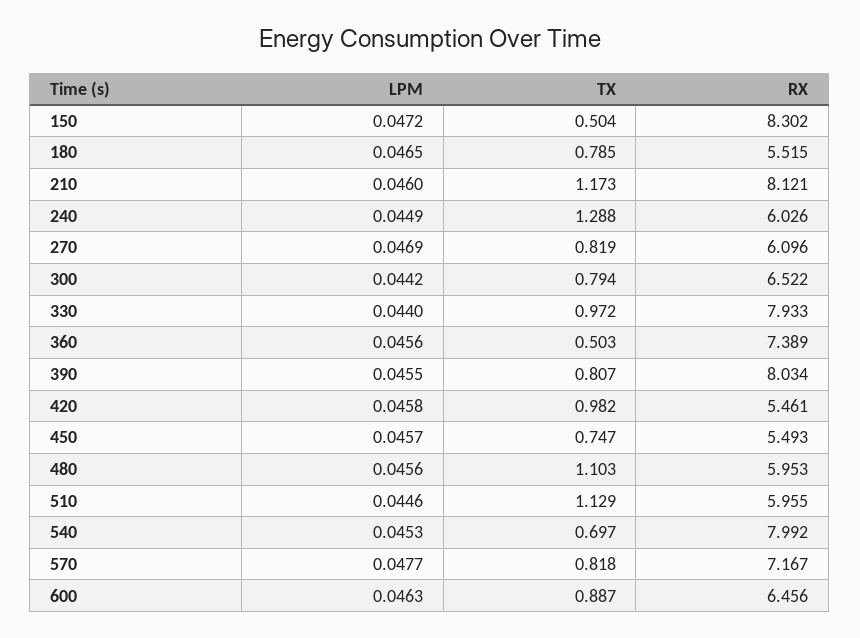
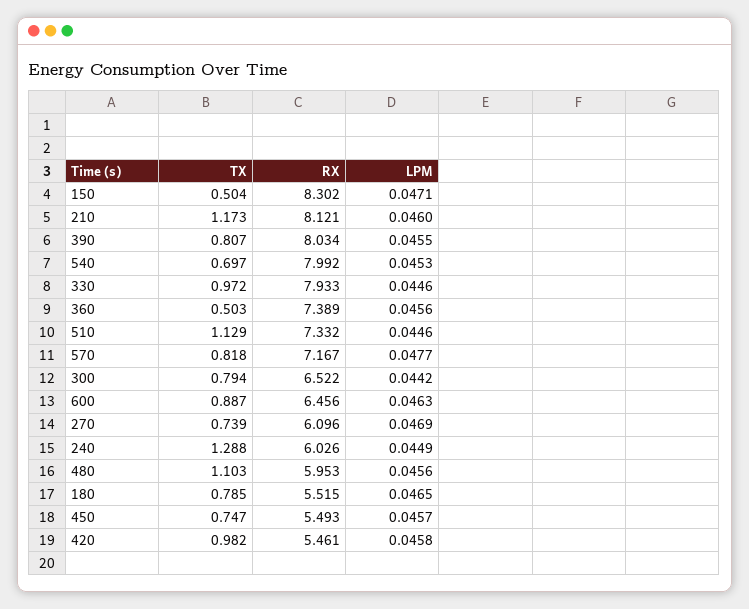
  {
    "LPM": {
-     "150": 0.0472,
+     "150": 0.0471,
      "180": 0.0465,
      "210": 0.046,
      "240": 0.0449,
      "270": 0.0469,
      "300": 0.0442,
-     "330": 0.044,
+     "330": 0.0446,
      "360": 0.0456,
      "390": 0.0455,
      "420": 0.0458,
      "450": 0.0457,
      "480": 0.0456,
      "510": 0.0446,
      "540": 0.0453,
      "570": 0.0477,
      "600": 0.0463
    },
    "TX": {
      "150": 0.504,
      "180": 0.785,
      "210": 1.173,
      "240": 1.288,
-     "270": 0.819,
+     "270": 0.739,
      "300": 0.794,
      "330": 0.972,
      "360": 0.503,
      "390": 0.807,
      "420": 0.982,
      "450": 0.747,
      "480": 1.103,
      "510": 1.129,
      "540": 0.697,
      "570": 0.818,
      "600": 0.887
    },
    "RX": {
      "150": 8.302,
      "180": 5.515,
      "210": 8.121,
      "240": 6.026,
      "270": 6.096,
      "300": 6.522,
      "330": 7.933,
      "360": 7.389,
      "390": 8.034,
      "420": 5.461,
      "450": 5.493,
      "480": 5.953,
-     "510": 5.955,
+     "510": 7.332,
      "540": 7.992,
      "570": 7.167,
      "600": 6.456
    }
  }

